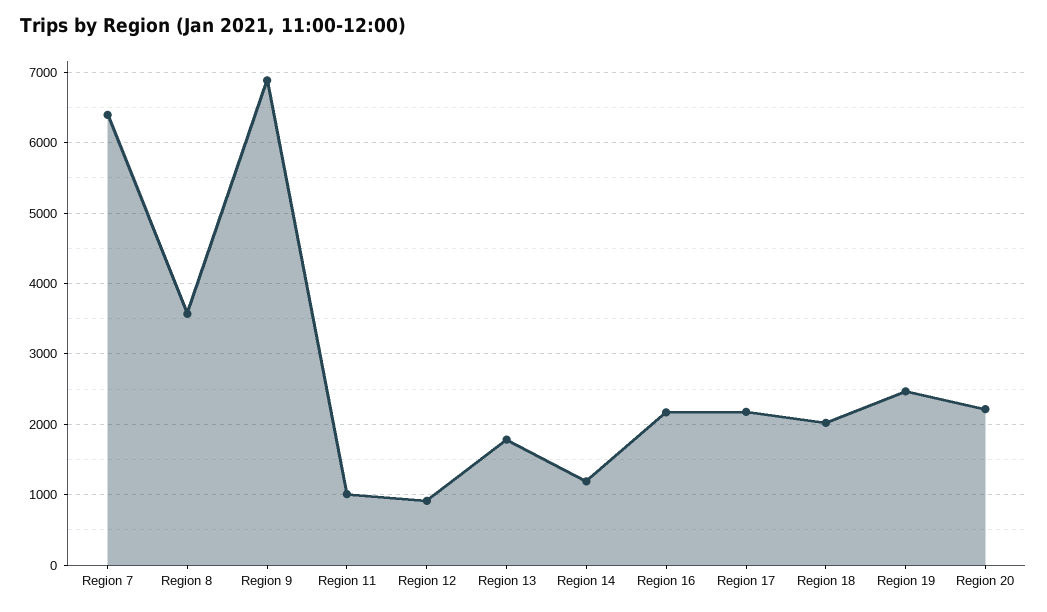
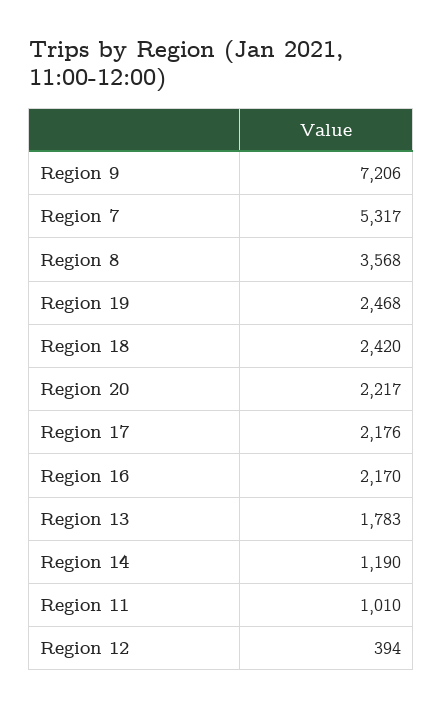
  {
-   "Region 7": 6400,
+   "Region 7": 5317,
    "Region 8": 3568,
-   "Region 9": 6900,
+   "Region 9": 7206,
    "Region 11": 1010,
-   "Region 12": 900,
+   "Region 12": 394,
    "Region 13": 1783,
    "Region 14": 1190,
    "Region 16": 2170,
    "Region 17": 2176,
-   "Region 18": 2000,
+   "Region 18": 2420,
    "Region 19": 2468,
    "Region 20": 2217
  }

